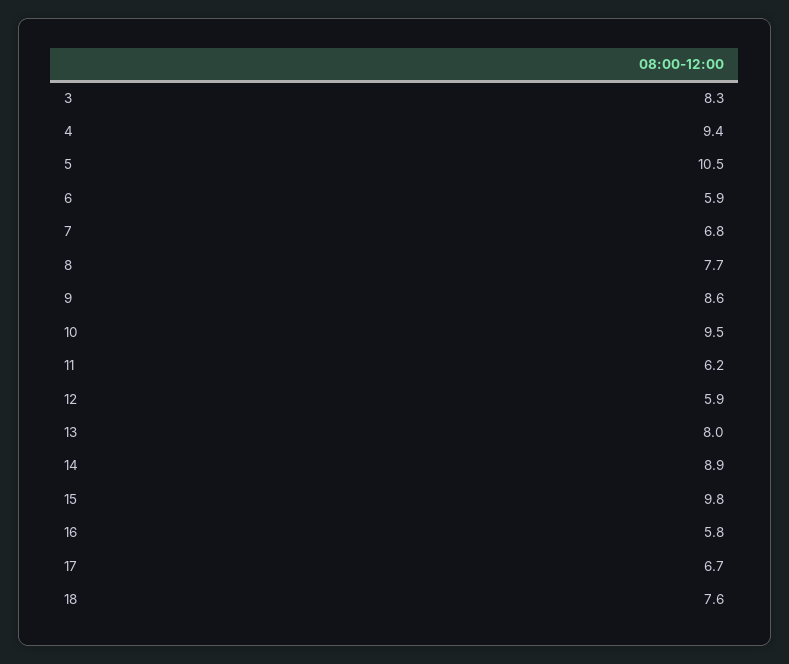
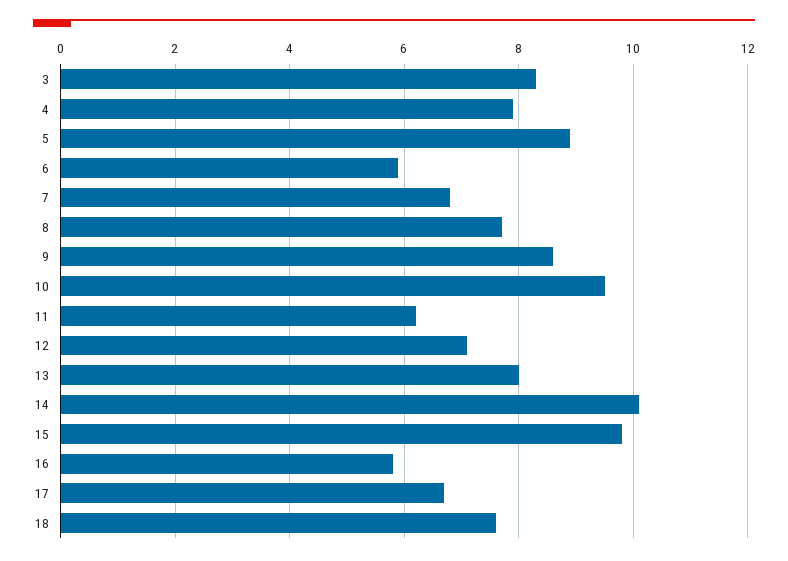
  {
    "3": 8.3,
-   "4": 9.4,
+   "4": 8,
-   "5": 10.5,
+   "5": 9,
    "6": 5.9,
    "7": 6.8,
    "8": 7.7,
    "9": 8.6,
    "10": 9.5,
    "11": 6.2,
-   "12": 5.9,
+   "12": 7,
    "13": 8,
-   "14": 8.9,
+   "14": 10,
    "15": 9.8,
    "16": 5.8,
    "17": 6.7,
    "18": 7.6
  }

